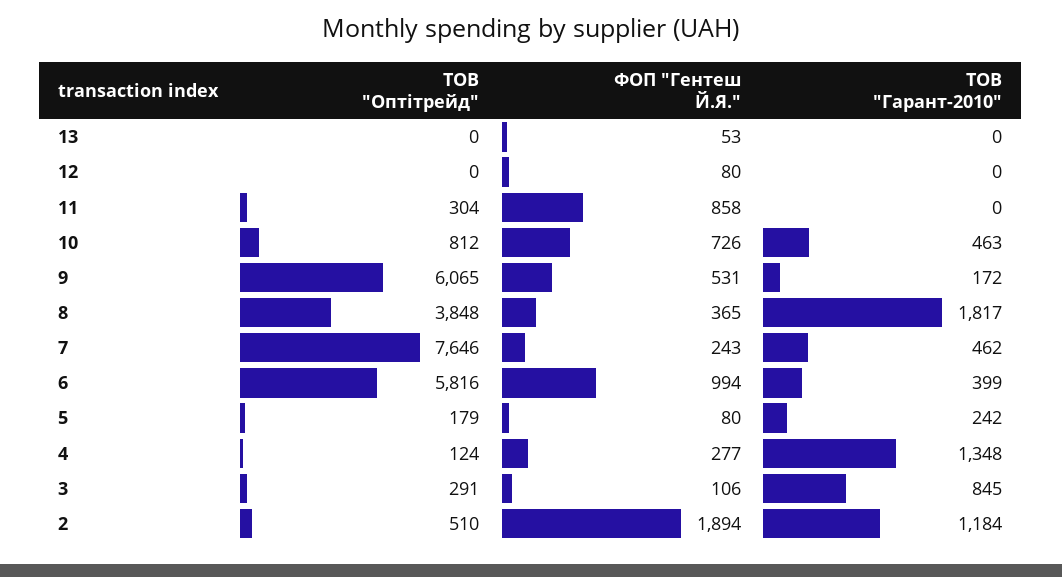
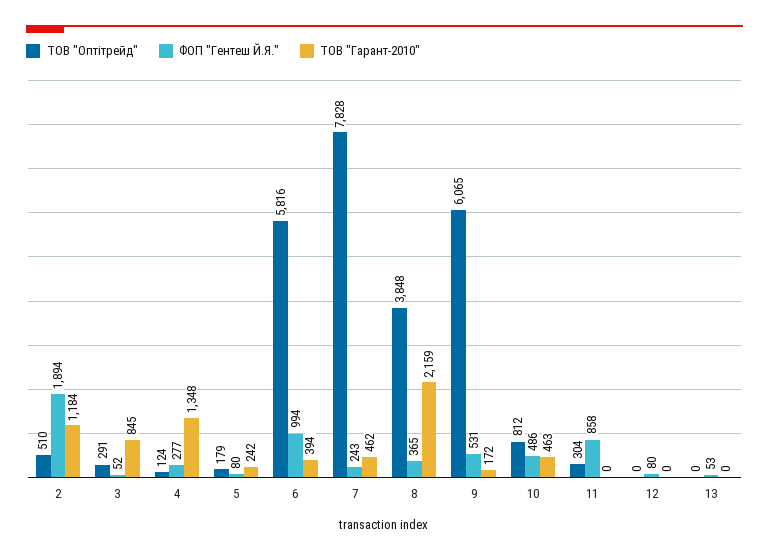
  {
    "ТОВ \"Оптітрейд\"": {
      "13": 0,
      "12": 0,
      "11": 304,
      "10": 812,
      "9": 6065,
      "8": 3848,
-     "7": 7646,
+     "7": 7828,
      "6": 5816,
      "5": 179,
      "4": 124,
      "3": 291,
      "2": 510
    },
    "ФОП \"Гентеш Й.Я.\"": {
      "13": 53,
      "12": 80,
      "11": 858,
-     "10": 726,
+     "10": 486,
      "9": 531,
      "8": 365,
      "7": 243,
      "6": 994,
      "5": 80,
      "4": 277,
-     "3": 106,
+     "3": 52,
      "2": 1894
    },
    "ТОВ \"Гарант-2010\"": {
      "13": 0,
      "12": 0,
      "11": 0,
      "10": 463,
      "9": 172,
-     "8": 1817,
+     "8": 2159,
      "7": 462,
-     "6": 399,
+     "6": 394,
      "5": 242,
      "4": 1348,
      "3": 845,
      "2": 1184
    }
  }

